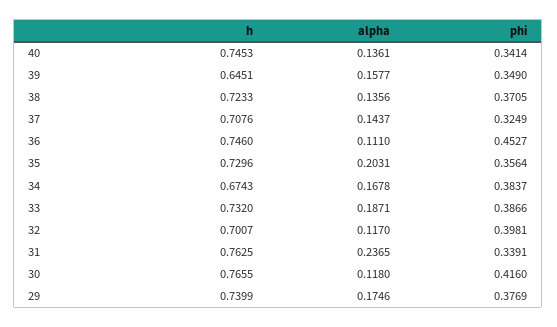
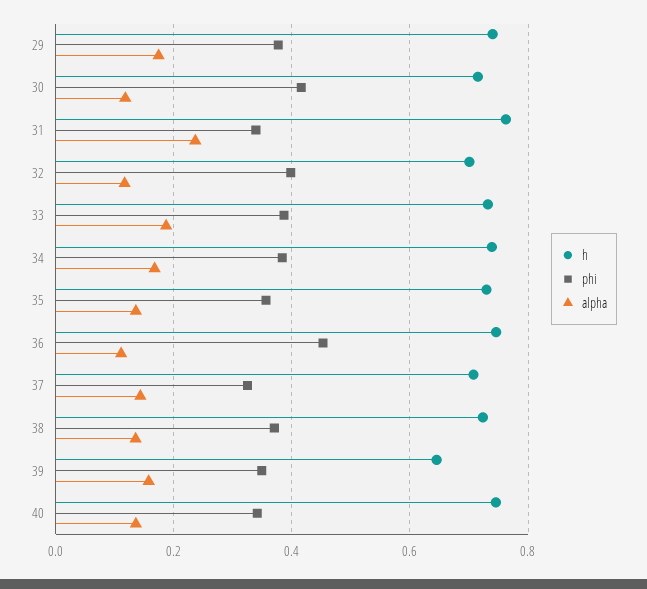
  {
    "h": {
      "40": 0.7453,
      "39": 0.6451,
      "38": 0.7233,
      "37": 0.7076,
      "36": 0.746,
      "35": 0.7296,
-     "34": 0.6743,
+     "34": 0.74,
      "33": 0.732,
      "32": 0.7007,
      "31": 0.7625,
-     "30": 0.7655,
+     "30": 0.72,
      "29": 0.7399
    },
    "alpha": {
      "40": 0.1361,
      "39": 0.1577,
      "38": 0.1356,
      "37": 0.1437,
      "36": 0.111,
-     "35": 0.2031,
+     "35": 0.14,
      "34": 0.1678,
      "33": 0.1871,
      "32": 0.117,
      "31": 0.2365,
      "30": 0.118,
      "29": 0.1746
    },
    "phi": {
      "40": 0.3414,
      "39": 0.349,
      "38": 0.3705,
      "37": 0.3249,
      "36": 0.4527,
      "35": 0.3564,
      "34": 0.3837,
      "33": 0.3866,
      "32": 0.3981,
      "31": 0.3391,
      "30": 0.416,
      "29": 0.3769
    }
  }

